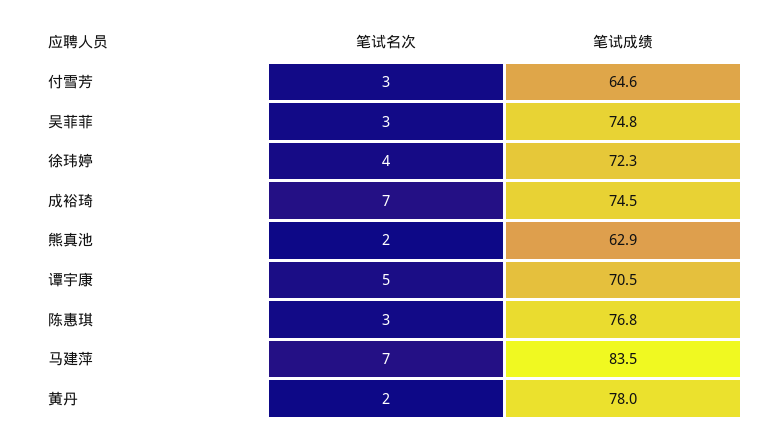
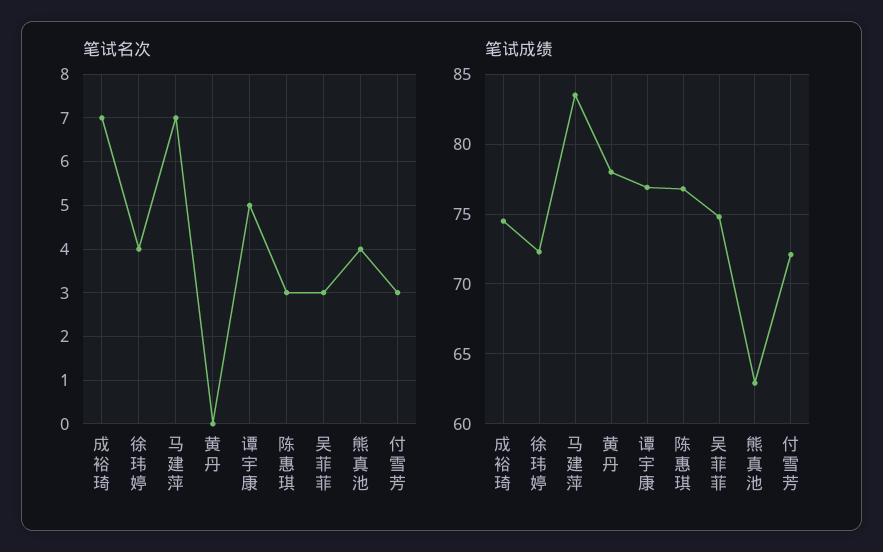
  {
    "笔试名次": {
      "付雪芳": 3,
      "吴菲菲": 3,
      "徐玮婷": 4,
      "成裕琦": 7,
-     "熊真池": 2,
+     "熊真池": 4,
      "谭宇康": 5,
      "陈惠琪": 3,
      "马建萍": 7,
-     "黄丹": 2
+     "黄丹": 0
    },
    "笔试成绩": {
-     "付雪芳": 64.6,
+     "付雪芳": 72,
      "吴菲菲": 74.8,
      "徐玮婷": 72.3,
      "成裕琦": 74.5,
      "熊真池": 62.9,
-     "谭宇康": 70.5,
+     "谭宇康": 77,
      "陈惠琪": 76.8,
      "马建萍": 83.5,
      "黄丹": 78
    }
  }

